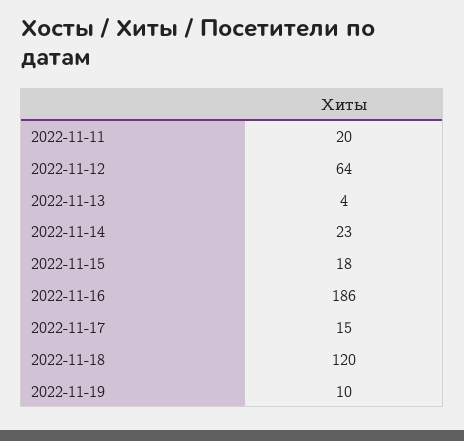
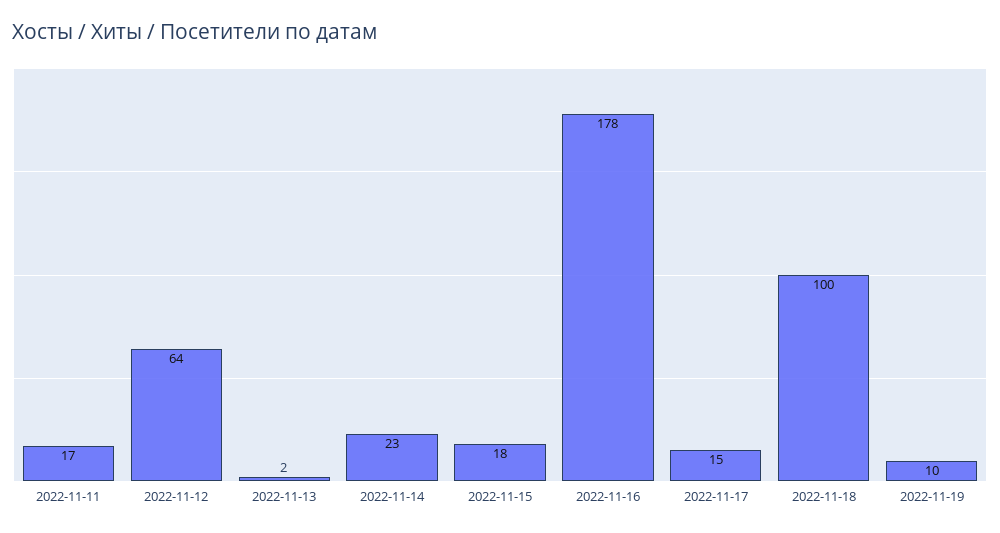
  {
-   "2022-11-11": 20,
+   "2022-11-11": 17,
    "2022-11-12": 64,
-   "2022-11-13": 4,
+   "2022-11-13": 2,
    "2022-11-14": 23,
    "2022-11-15": 18,
-   "2022-11-16": 186,
+   "2022-11-16": 178,
    "2022-11-17": 15,
-   "2022-11-18": 120,
+   "2022-11-18": 100,
    "2022-11-19": 10
  }

